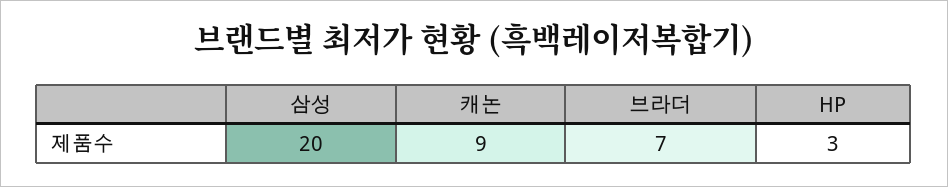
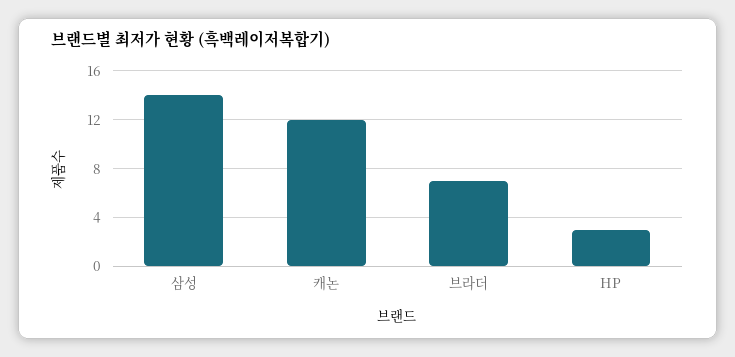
  {
-   "삼성": 20,
+   "삼성": 14,
-   "캐논": 9,
+   "캐논": 12,
    "브라더": 7,
    "HP": 3
  }

